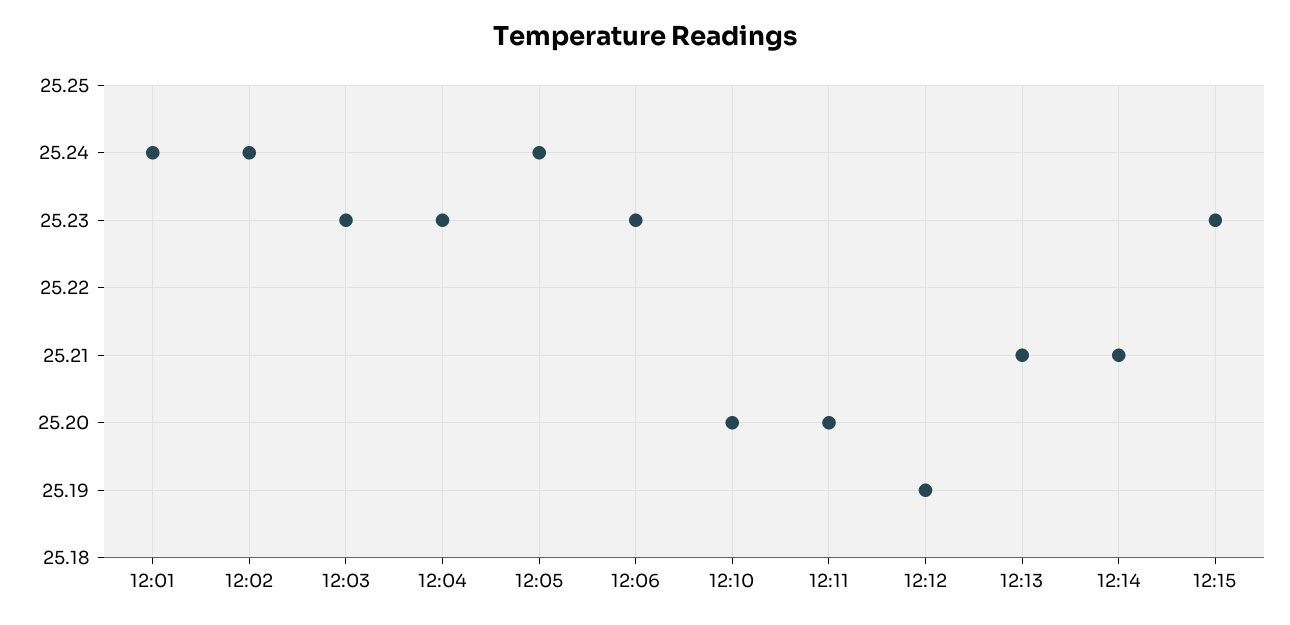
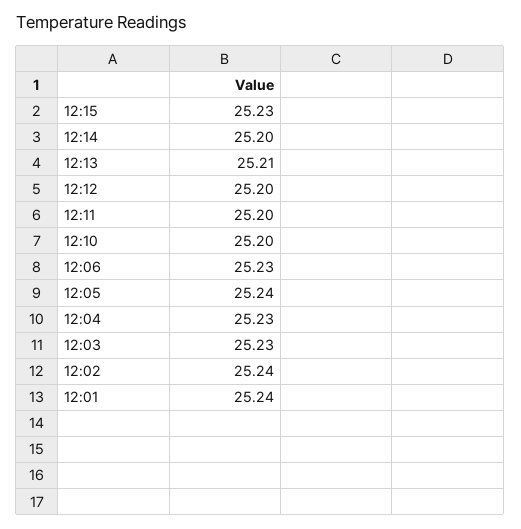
  {
    "12:01": 25.24,
    "12:02": 25.24,
    "12:03": 25.23,
    "12:04": 25.23,
    "12:05": 25.24,
    "12:06": 25.23,
    "12:10": 25.2,
    "12:11": 25.2,
-   "12:12": 25.19,
+   "12:12": 25.2,
    "12:13": 25.21,
-   "12:14": 25.21,
+   "12:14": 25.2,
    "12:15": 25.23
  }

